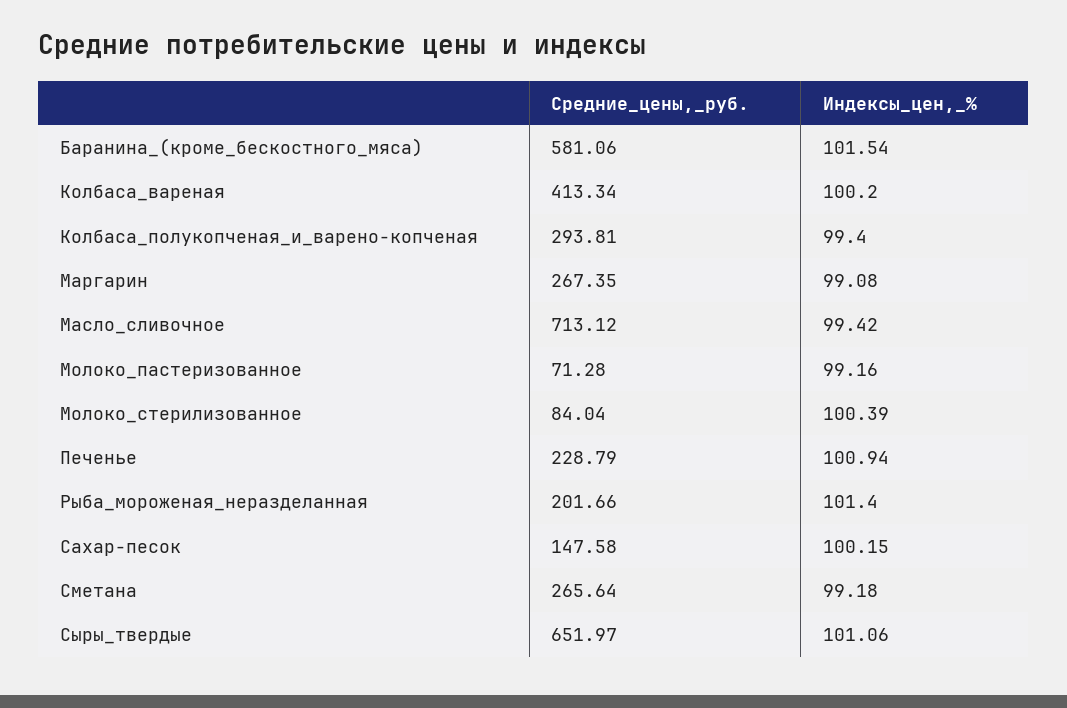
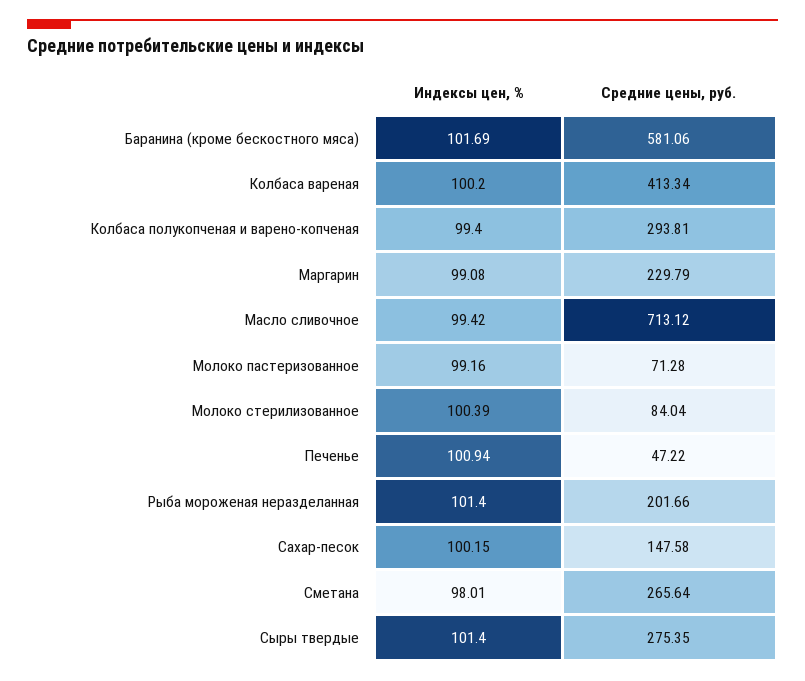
  {
    "Средние_цены,_руб.": {
      "Баранина_(кроме_бескостного_мяса)": 581.06,
      "Колбаса_вареная": 413.34,
      "Колбаса_полукопченая_и_варено-копченая": 293.81,
-     "Маргарин": 267.35,
+     "Маргарин": 229.79,
      "Масло_сливочное": 713.12,
      "Молоко_пастеризованное": 71.28,
      "Молоко_стерилизованное": 84.04,
-     "Печенье": 228.79,
+     "Печенье": 47.22,
      "Рыба_мороженая_неразделанная": 201.66,
      "Сахар-песок": 147.58,
      "Сметана": 265.64,
-     "Сыры_твердые": 651.97
+     "Сыры_твердые": 275.35
    },
    "Индексы_цен,_%": {
-     "Баранина_(кроме_бескостного_мяса)": 101.54,
+     "Баранина_(кроме_бескостного_мяса)": 101.69,
      "Колбаса_вареная": 100.2,
      "Колбаса_полукопченая_и_варено-копченая": 99.4,
      "Маргарин": 99.08,
      "Масло_сливочное": 99.42,
      "Молоко_пастеризованное": 99.16,
      "Молоко_стерилизованное": 100.39,
      "Печенье": 100.94,
      "Рыба_мороженая_неразделанная": 101.4,
      "Сахар-песок": 100.15,
-     "Сметана": 99.18,
+     "Сметана": 98.01,
-     "Сыры_твердые": 101.06
+     "Сыры_твердые": 101.4
    }
  }

